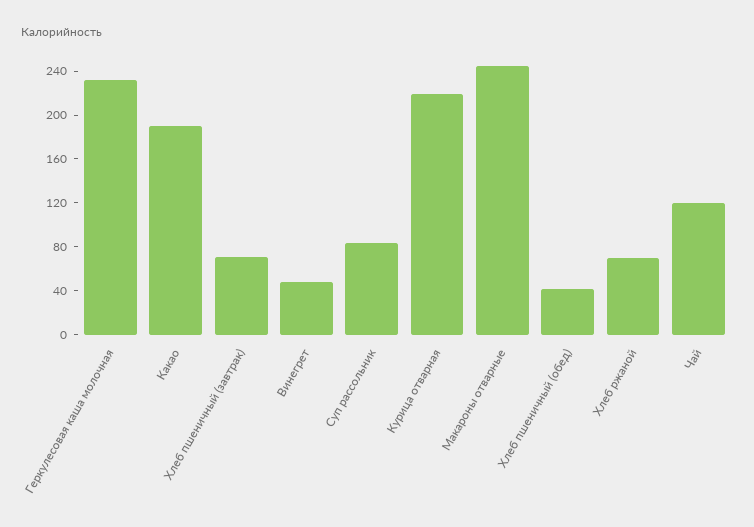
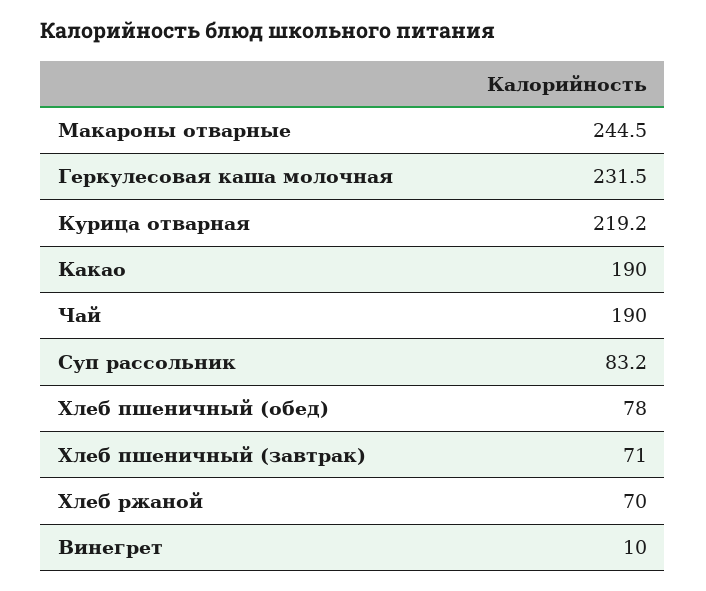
  {
    "Геркулесовая каша молочная": 231.5,
    "Какао": 190,
    "Хлеб пшеничный (завтрак)": 71,
-   "Винегрет": 50,
+   "Винегрет": 10,
    "Суп рассольник": 83.2,
    "Курица отварная": 219.2,
    "Макароны отварные": 244.5,
-   "Хлеб пшеничный (обед)": 40,
+   "Хлеб пшеничный (обед)": 78,
    "Хлеб ржаной": 70,
-   "Чай": 120
+   "Чай": 190
  }

